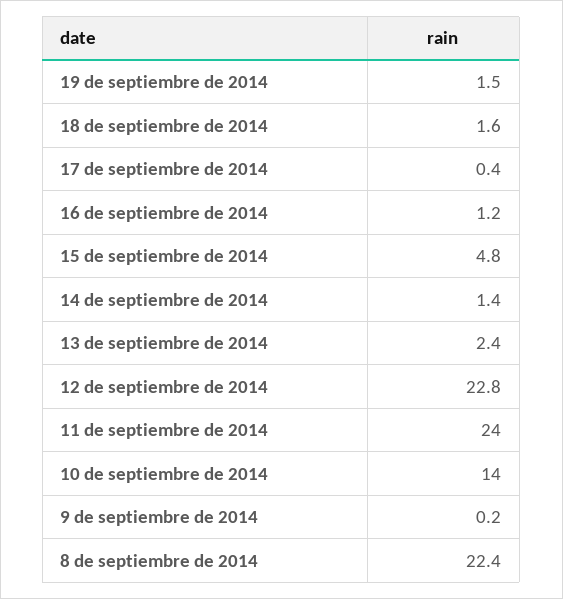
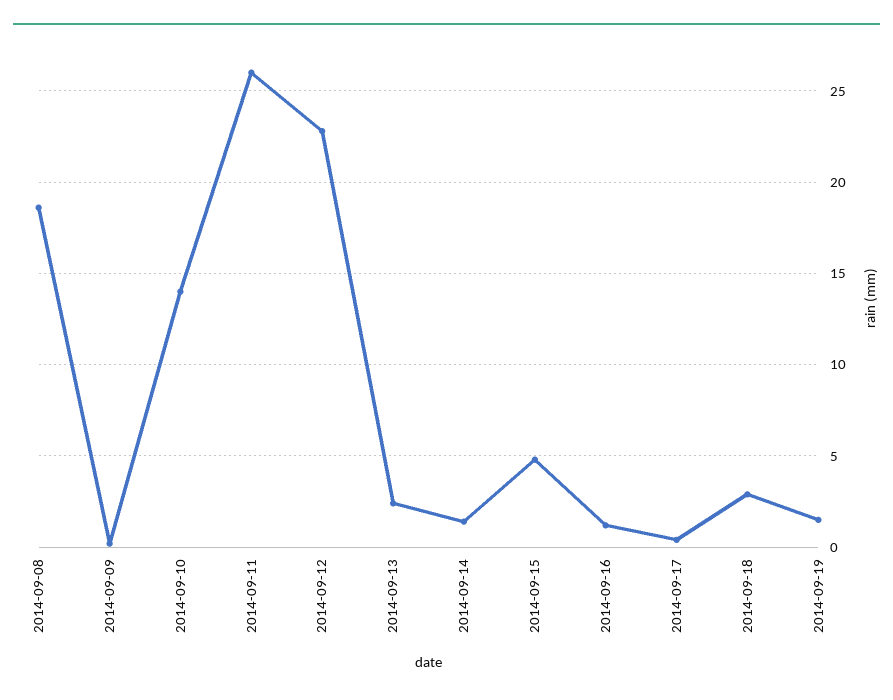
  {
    "19 de septiembre de 2014": 1.5,
-   "18 de septiembre de 2014": 1.6,
+   "18 de septiembre de 2014": 3,
    "17 de septiembre de 2014": 0.4,
    "16 de septiembre de 2014": 1.2,
    "15 de septiembre de 2014": 4.8,
    "14 de septiembre de 2014": 1.4,
    "13 de septiembre de 2014": 2.4,
    "12 de septiembre de 2014": 22.8,
-   "11 de septiembre de 2014": 24,
+   "11 de septiembre de 2014": 26,
    "10 de septiembre de 2014": 14,
    "9 de septiembre de 2014": 0.2,
-   "8 de septiembre de 2014": 22.4
+   "8 de septiembre de 2014": 18.5
  }

